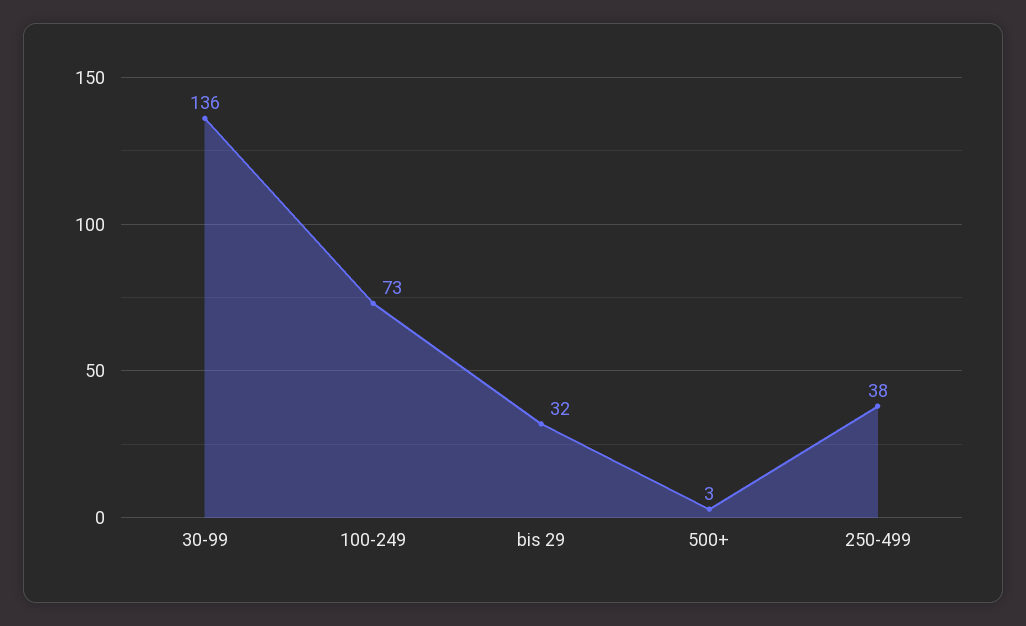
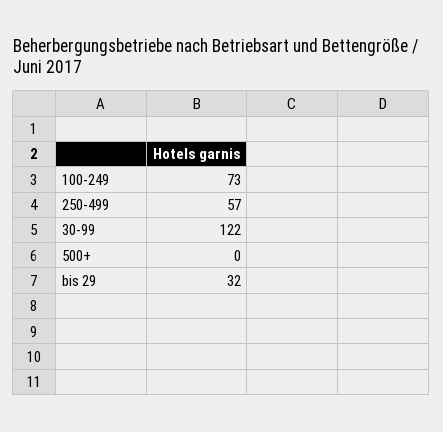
  {
-   "30-99": 136,
+   "30-99": 122,
    "100-249": 73,
    "bis 29": 32,
-   "500+": 3,
+   "500+": 0,
-   "250-499": 38
+   "250-499": 57
  }

